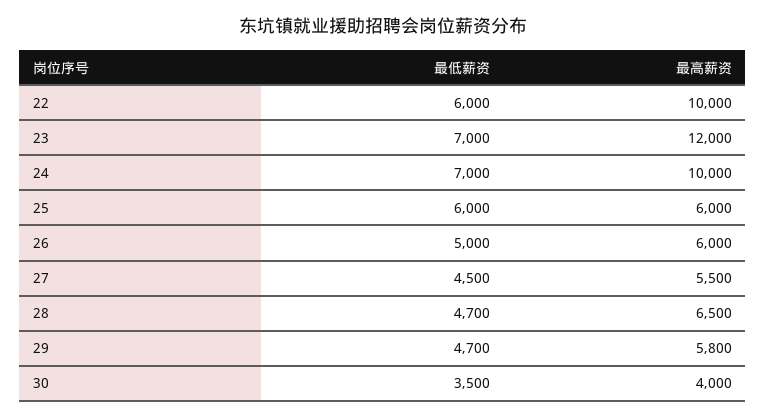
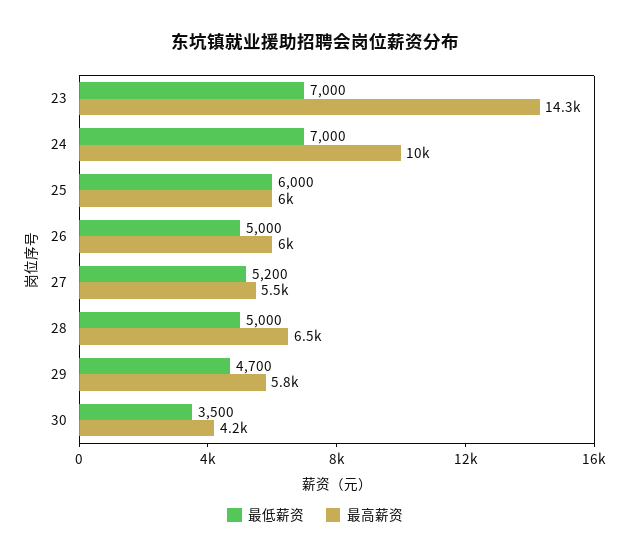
  {
    "最低薪资": {
-     "22": 6000,
      "23": 7000,
      "24": 7000,
      "25": 6000,
      "26": 5000,
-     "27": 4500,
+     "27": 5200,
-     "28": 4700,
+     "28": 5000,
      "29": 4700,
      "30": 3500
    },
    "最高薪资": {
-     "22": 10000,
-     "23": 12000,
+     "23": 14300,
      "24": 10000,
      "25": 6000,
      "26": 6000,
      "27": 5500,
      "28": 6500,
      "29": 5800,
-     "30": 4000
+     "30": 4200
    }
  }

